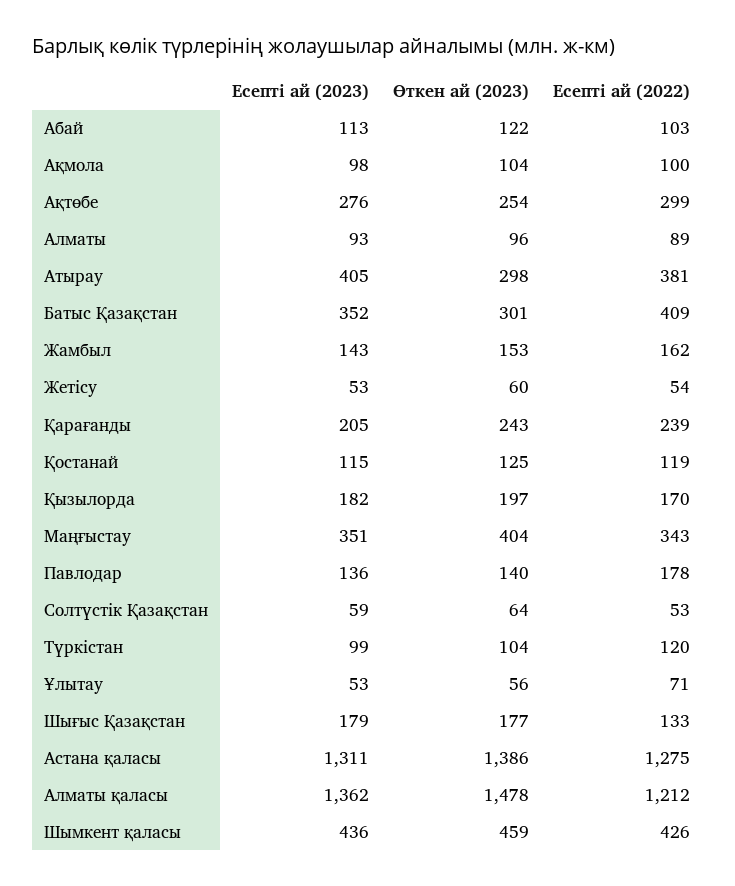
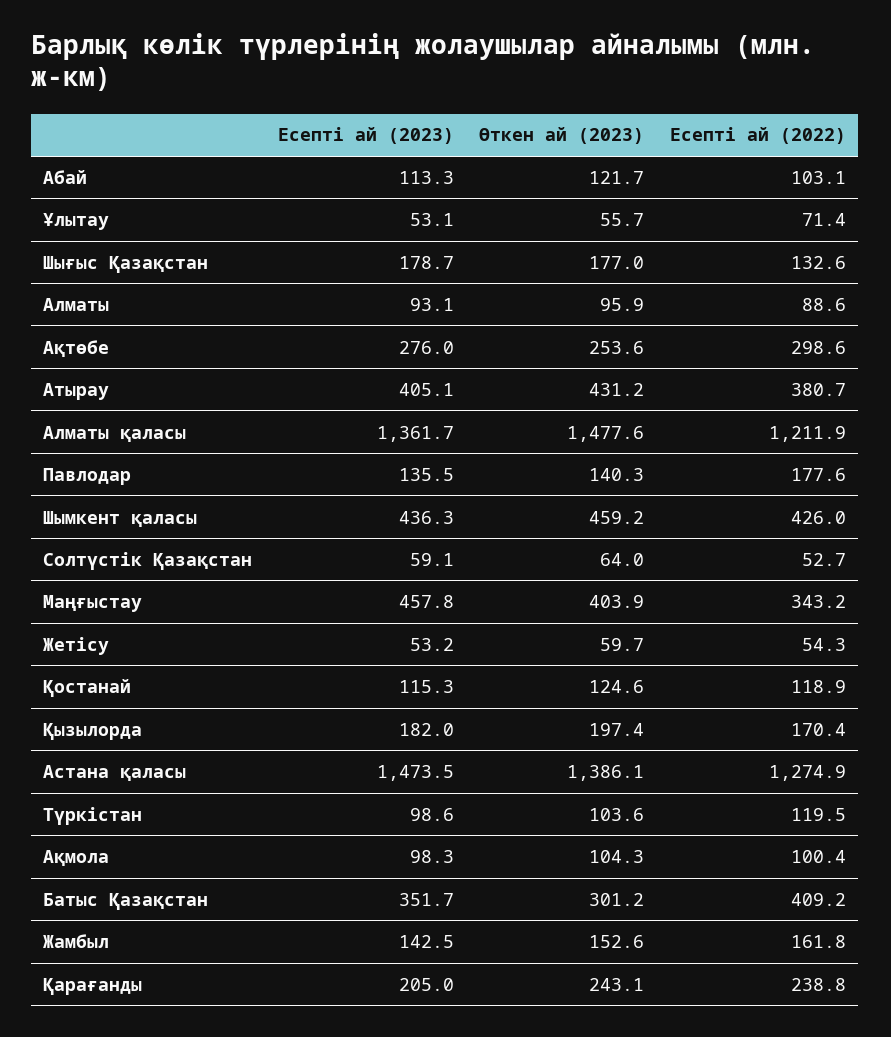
  {
    "Есепті ай (2023)": {
      "Абай": 113.3,
      "Ақмола": 98.3,
      "Ақтөбе": 276,
      "Алматы": 93.1,
      "Атырау": 405.1,
      "Батыс Қазақстан": 351.7,
      "Жамбыл": 142.5,
      "Жетісу": 53.2,
      "Қарағанды": 205,
      "Қостанай": 115.3,
      "Қызылорда": 182,
-     "Маңғыстау": 351,
+     "Маңғыстау": 457.8,
      "Павлодар": 135.5,
      "Солтүстік Қазақстан": 59.1,
      "Түркістан": 98.6,
      "Ұлытау": 53.1,
      "Шығыс Қазақстан": 178.7,
-     "Астана қаласы": 1311,
+     "Астана қаласы": 1473.5,
      "Алматы қаласы": 1361.7,
      "Шымкент қаласы": 436.3
    },
    "Өткен ай (2023)": {
      "Абай": 121.7,
      "Ақмола": 104.3,
      "Ақтөбе": 253.6,
      "Алматы": 95.9,
-     "Атырау": 298,
+     "Атырау": 431.2,
      "Батыс Қазақстан": 301.2,
      "Жамбыл": 152.6,
      "Жетісу": 59.7,
      "Қарағанды": 243.1,
      "Қостанай": 124.6,
      "Қызылорда": 197.4,
      "Маңғыстау": 403.9,
      "Павлодар": 140.3,
      "Солтүстік Қазақстан": 64,
      "Түркістан": 103.6,
      "Ұлытау": 55.7,
      "Шығыс Қазақстан": 177,
      "Астана қаласы": 1386.1,
      "Алматы қаласы": 1477.6,
      "Шымкент қаласы": 459.2
    },
    "Есепті ай (2022)": {
      "Абай": 103.1,
      "Ақмола": 100.4,
      "Ақтөбе": 298.6,
      "Алматы": 88.6,
      "Атырау": 380.7,
      "Батыс Қазақстан": 409.2,
      "Жамбыл": 161.8,
      "Жетісу": 54.3,
      "Қарағанды": 238.8,
      "Қостанай": 118.9,
      "Қызылорда": 170.4,
      "Маңғыстау": 343.2,
      "Павлодар": 177.6,
      "Солтүстік Қазақстан": 52.7,
      "Түркістан": 119.5,
      "Ұлытау": 71.4,
      "Шығыс Қазақстан": 132.6,
      "Астана қаласы": 1274.9,
      "Алматы қаласы": 1211.9,
      "Шымкент қаласы": 426
    }
  }

